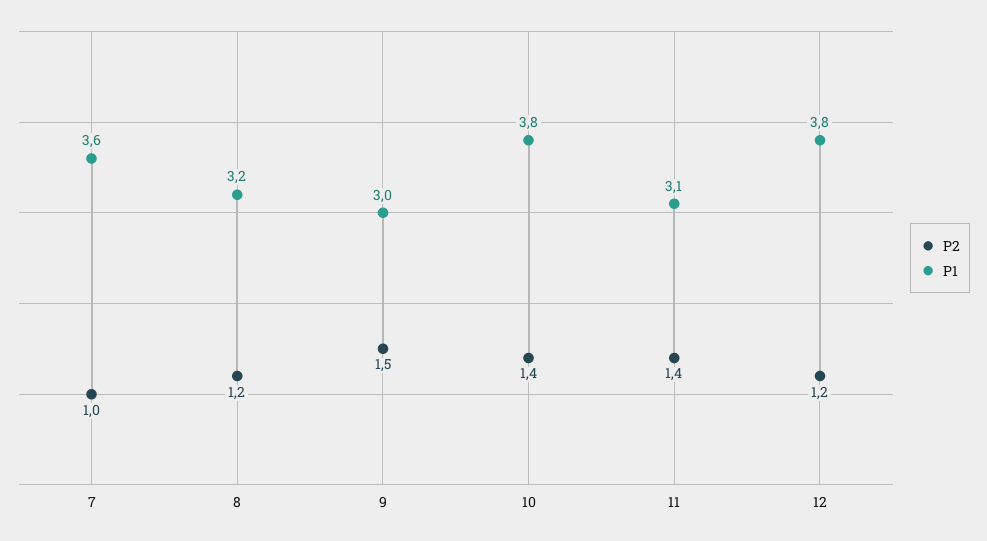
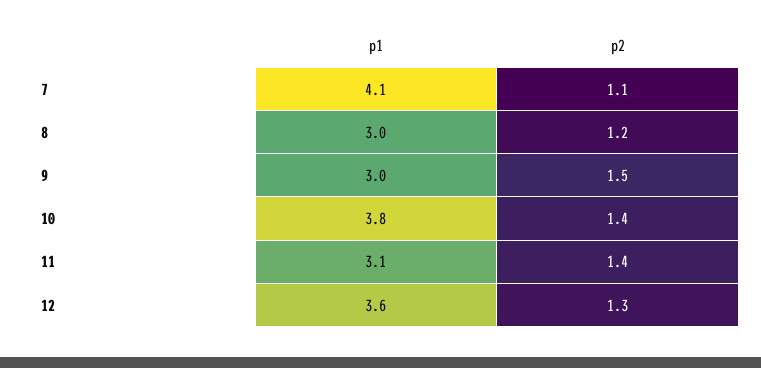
  {
    "P2": {
-     "7": 1,
+     "7": 1.1,
      "8": 1.2,
      "9": 1.5,
      "10": 1.4,
      "11": 1.4,
-     "12": 1.2
+     "12": 1.3
    },
    "P1": {
-     "7": 3.6,
+     "7": 4.1,
-     "8": 3.2,
+     "8": 3,
      "9": 3,
      "10": 3.8,
      "11": 3.1,
-     "12": 3.8
+     "12": 3.6
    }
  }

